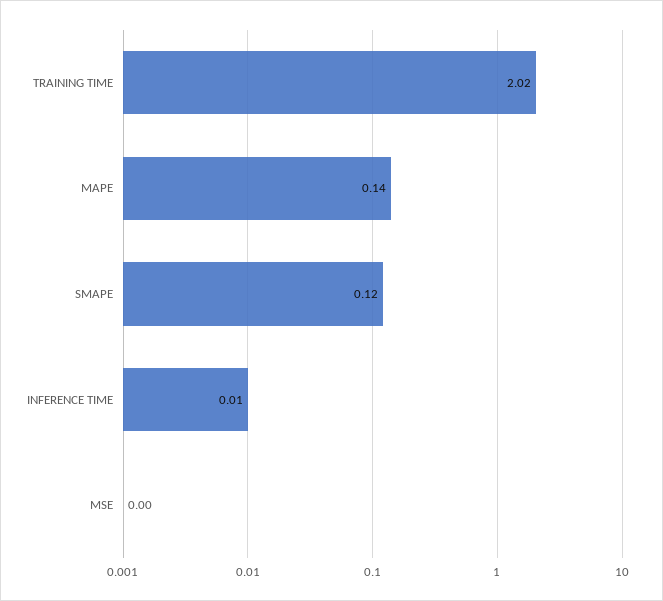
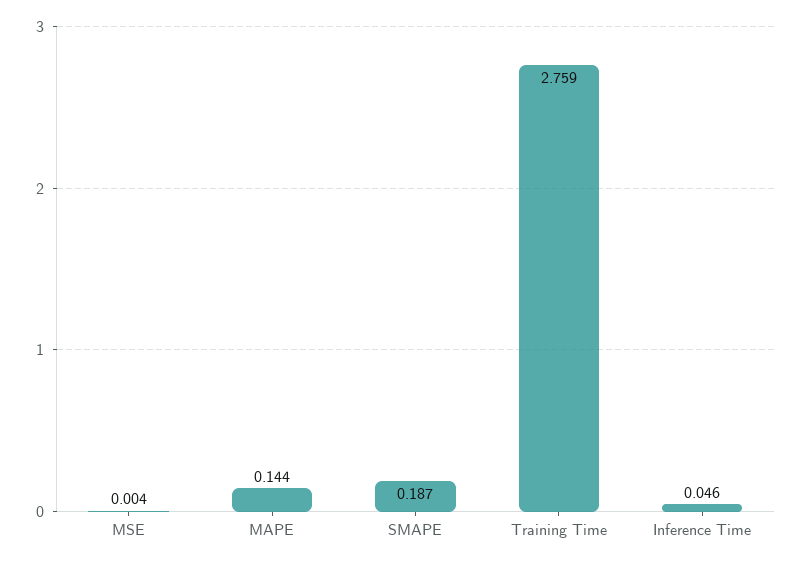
  {
-   "TRAINING TIME": 2.02,
+   "TRAINING TIME": 2.759,
    "MAPE": 0.144,
-   "SMAPE": 0.12,
+   "SMAPE": 0.187,
-   "INFERENCE TIME": 0.01,
+   "INFERENCE TIME": 0.046,
    "MSE": 0.004
  }

